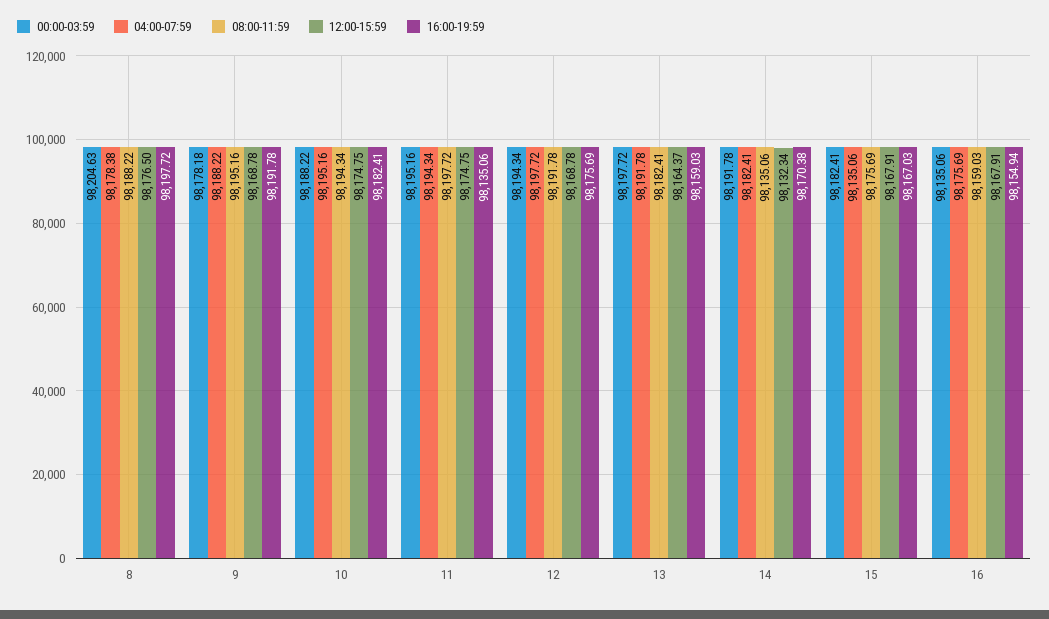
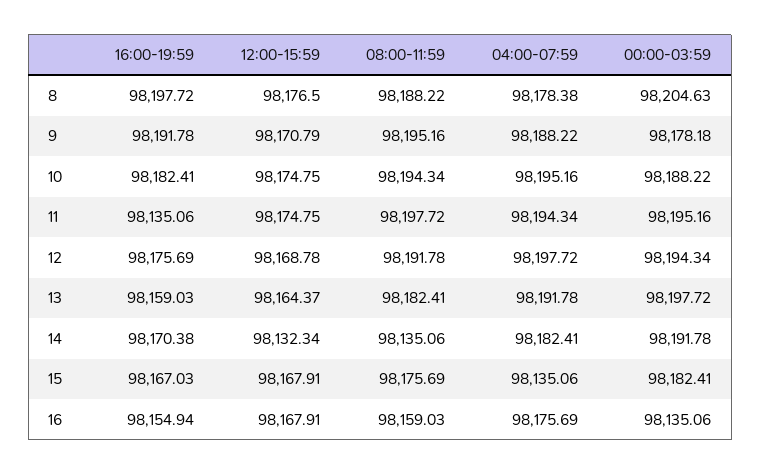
  {
    "00:00-03:59": {
      "8": 98204.63,
      "9": 98178.18,
      "10": 98188.22,
      "11": 98195.16,
      "12": 98194.34,
      "13": 98197.72,
      "14": 98191.78,
      "15": 98182.41,
      "16": 98135.06
    },
    "04:00-07:59": {
      "8": 98178.38,
      "9": 98188.22,
      "10": 98195.16,
      "11": 98194.34,
      "12": 98197.72,
      "13": 98191.78,
      "14": 98182.41,
      "15": 98135.06,
      "16": 98175.69
    },
    "08:00-11:59": {
      "8": 98188.22,
      "9": 98195.16,
      "10": 98194.34,
      "11": 98197.72,
      "12": 98191.78,
      "13": 98182.41,
      "14": 98135.06,
      "15": 98175.69,
      "16": 98159.03
    },
    "12:00-15:59": {
      "8": 98176.5,
-     "9": 98168.78,
+     "9": 98170.79,
      "10": 98174.75,
      "11": 98174.75,
      "12": 98168.78,
      "13": 98164.37,
      "14": 98132.34,
      "15": 98167.91,
      "16": 98167.91
    },
    "16:00-19:59": {
      "8": 98197.72,
      "9": 98191.78,
      "10": 98182.41,
      "11": 98135.06,
      "12": 98175.69,
      "13": 98159.03,
      "14": 98170.38,
      "15": 98167.03,
      "16": 98154.94
    }
  }

